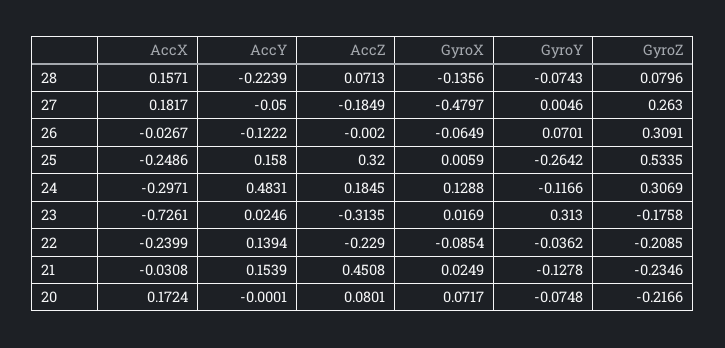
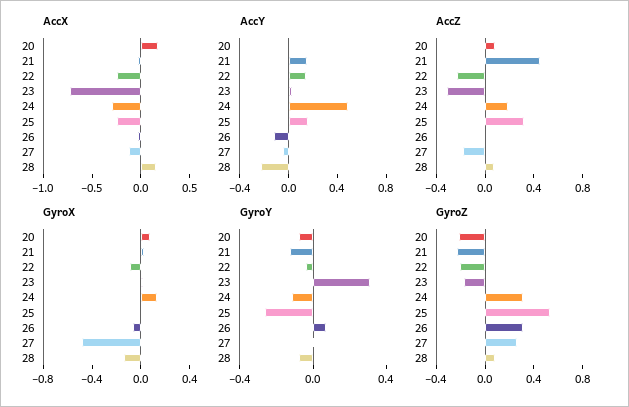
  {
    "AccX": {
      "28": 0.1571,
-     "27": 0.1817,
+     "27": -0.1,
      "26": -0.0267,
      "25": -0.2486,
      "24": -0.2971,
      "23": -0.7261,
      "22": -0.2399,
      "21": -0.0308,
      "20": 0.1724
    },
    "AccY": {
      "28": -0.2239,
      "27": -0.05,
      "26": -0.1222,
      "25": 0.158,
      "24": 0.4831,
      "23": 0.0246,
      "22": 0.1394,
      "21": 0.1539,
      "20": -0.0001
    },
    "AccZ": {
      "28": 0.0713,
      "27": -0.1849,
      "26": -0.002,
      "25": 0.32,
      "24": 0.1845,
      "23": -0.3135,
      "22": -0.229,
      "21": 0.4508,
      "20": 0.0801
    },
    "GyroX": {
      "28": -0.1356,
      "27": -0.4797,
      "26": -0.0649,
      "25": 0.0059,
      "24": 0.1288,
      "23": 0.0169,
      "22": -0.0854,
      "21": 0.0249,
      "20": 0.0717
    },
    "GyroY": {
      "28": -0.0743,
      "27": 0.0046,
      "26": 0.0701,
      "25": -0.2642,
      "24": -0.1166,
      "23": 0.313,
      "22": -0.0362,
      "21": -0.1278,
      "20": -0.0748
    },
    "GyroZ": {
      "28": 0.0796,
      "27": 0.263,
      "26": 0.3091,
      "25": 0.5335,
      "24": 0.3069,
      "23": -0.1758,
      "22": -0.2085,
      "21": -0.2346,
      "20": -0.2166
    }
  }

